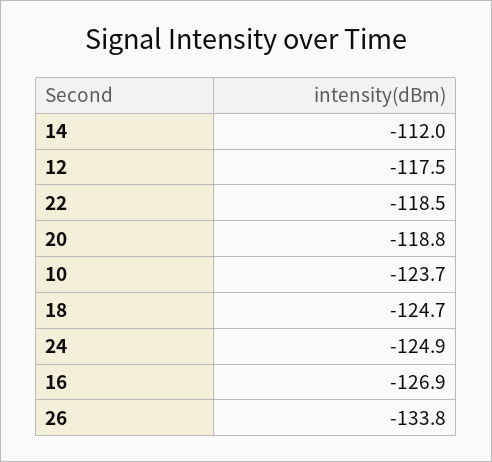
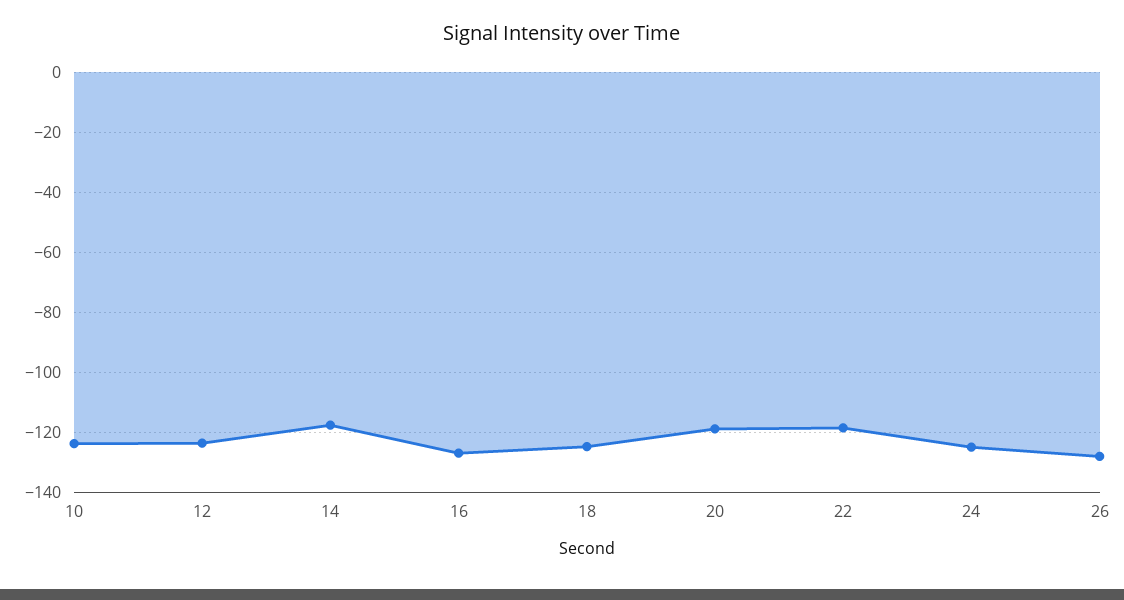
  {
-   "14": -112,
+   "14": -118,
-   "12": -117.5,
+   "12": -124,
    "22": -118.5,
    "20": -118.8,
    "10": -123.7,
    "18": -124.7,
    "24": -124.9,
    "16": -126.9,
-   "26": -133.8
+   "26": -128
  }

